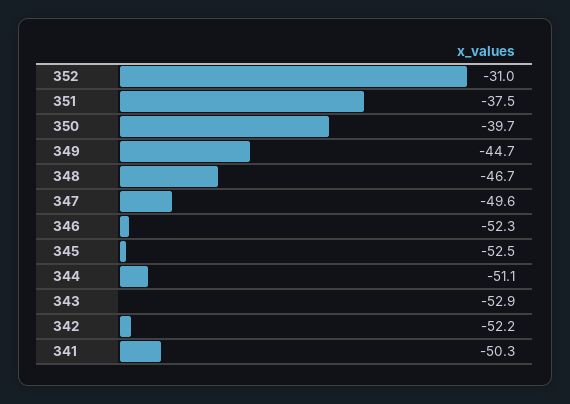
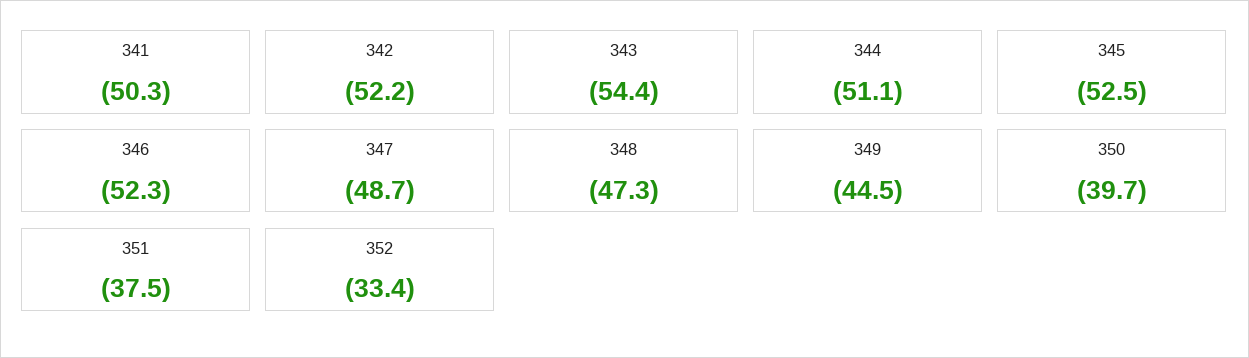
  {
-   "352": -31,
+   "352": -33.4,
    "351": -37.5,
    "350": -39.7,
-   "349": -44.7,
+   "349": -44.5,
-   "348": -46.7,
+   "348": -47.3,
-   "347": -49.6,
+   "347": -48.7,
    "346": -52.3,
    "345": -52.5,
    "344": -51.1,
-   "343": -52.9,
+   "343": -54.4,
    "342": -52.2,
    "341": -50.3
  }

